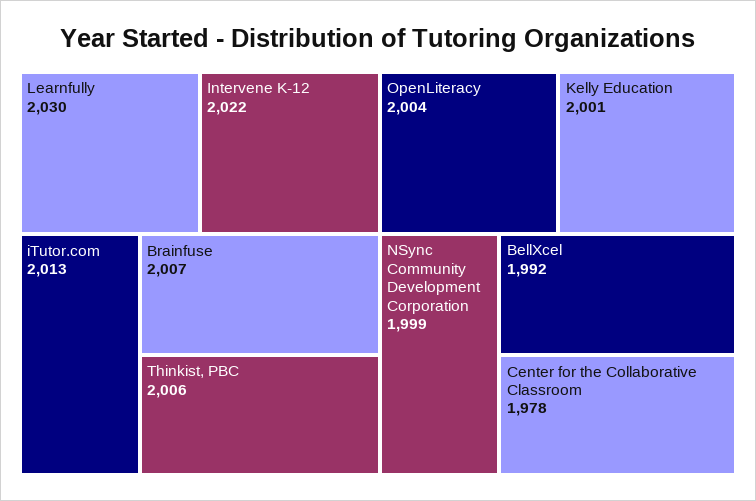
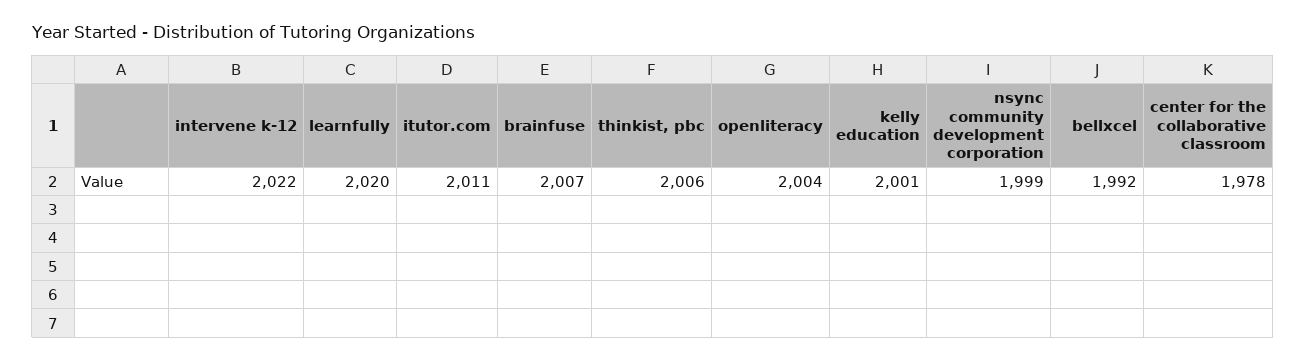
  {
-   "Learnfully": 2030,
+   "Learnfully": 2020,
    "Intervene K-12": 2022,
-   "iTutor.com": 2013,
+   "iTutor.com": 2011,
    "Brainfuse": 2007,
    "Thinkist, PBC": 2006,
    "OpenLiteracy": 2004,
    "Kelly Education": 2001,
    "NSync Community Development Corporation": 1999,
    "BellXcel": 1992,
    "Center for the Collaborative Classroom": 1978
  }

